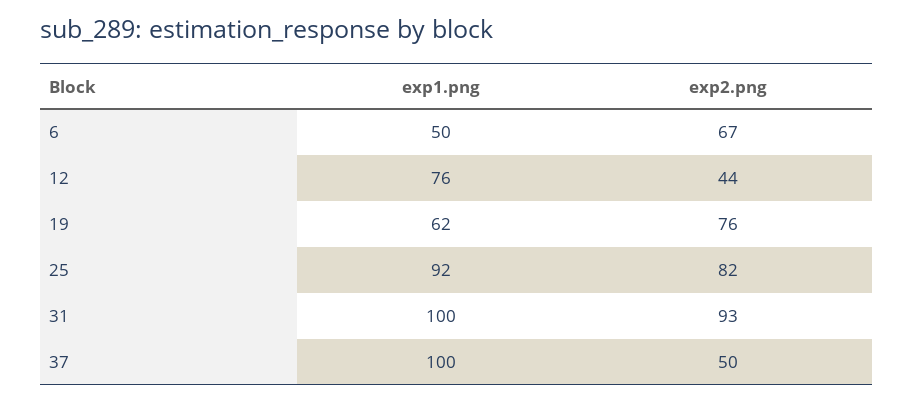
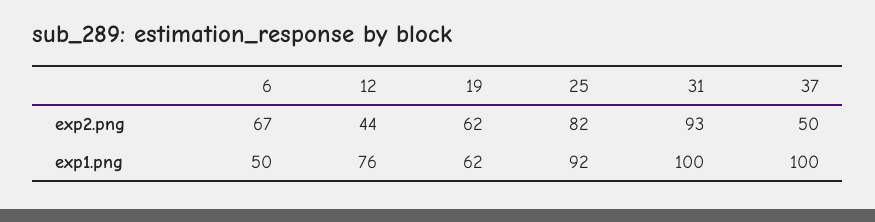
  {
    "exp1.png": {
      "6": 50,
      "12": 76,
      "19": 62,
      "25": 92,
      "31": 100,
      "37": 100
    },
    "exp2.png": {
      "6": 67,
      "12": 44,
-     "19": 76,
+     "19": 62,
      "25": 82,
      "31": 93,
      "37": 50
    }
  }

